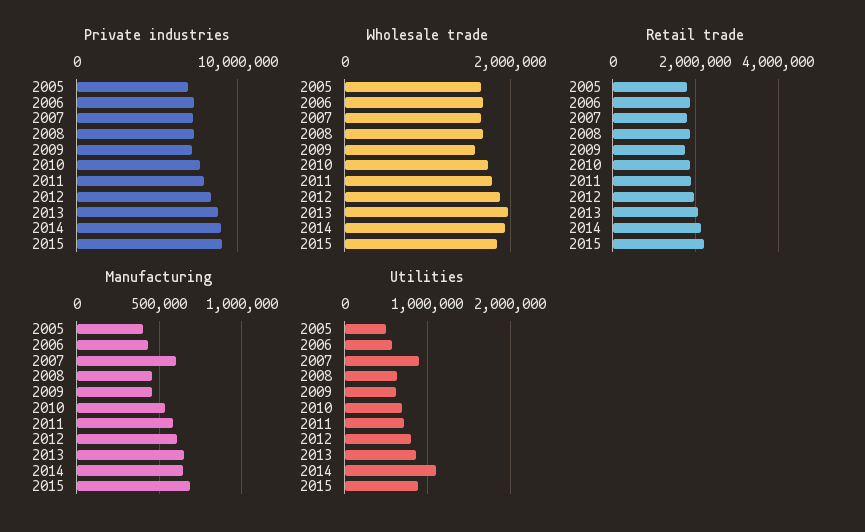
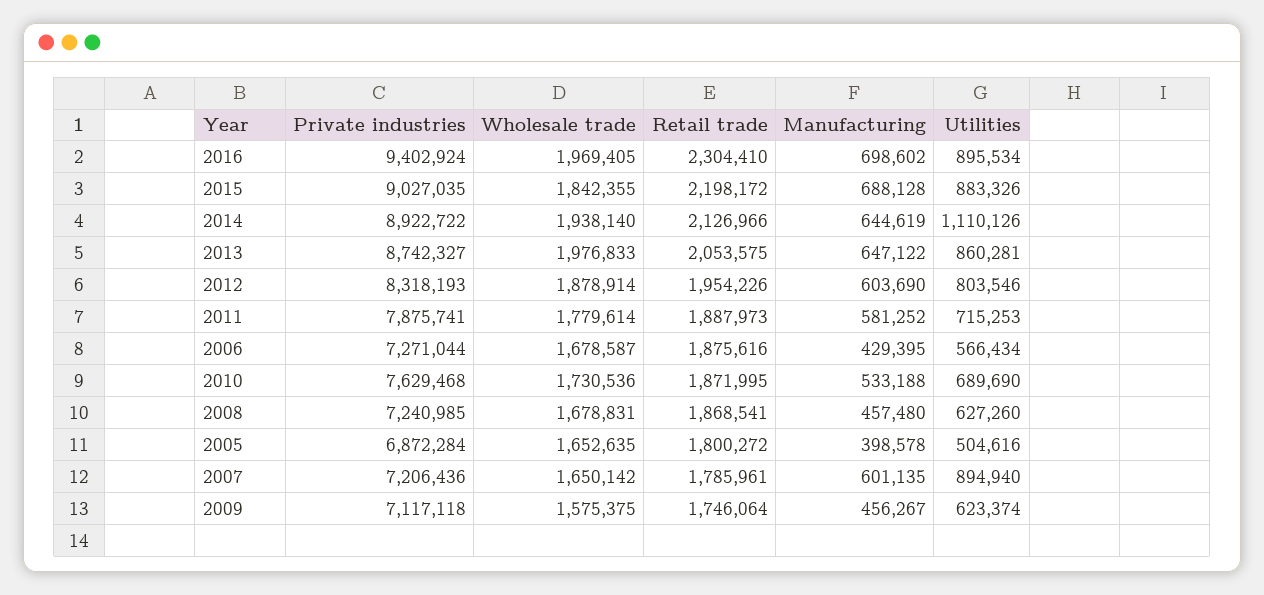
  {
    "Private industries": {
      "2005": 6872284,
      "2006": 7271044,
      "2007": 7206436,
      "2008": 7240985,
      "2009": 7117118,
      "2010": 7629468,
      "2011": 7875741,
      "2012": 8318193,
      "2013": 8742327,
      "2014": 8922722,
-     "2015": 9027035
+     "2015": 9027035,
+     "2016": 9402924
    },
    "Wholesale trade": {
      "2005": 1652635,
      "2006": 1678587,
      "2007": 1650142,
      "2008": 1678831,
      "2009": 1575375,
      "2010": 1730536,
      "2011": 1779614,
      "2012": 1878914,
      "2013": 1976833,
      "2014": 1938140,
-     "2015": 1842355
+     "2015": 1842355,
+     "2016": 1969405
    },
    "Retail trade": {
      "2005": 1800272,
      "2006": 1875616,
      "2007": 1785961,
      "2008": 1868541,
      "2009": 1746064,
      "2010": 1871995,
      "2011": 1887973,
      "2012": 1954226,
      "2013": 2053575,
      "2014": 2126966,
-     "2015": 2198172
+     "2015": 2198172,
+     "2016": 2304410
    },
    "Manufacturing": {
      "2005": 398578,
      "2006": 429395,
      "2007": 601135,
      "2008": 457480,
      "2009": 456267,
      "2010": 533188,
      "2011": 581252,
      "2012": 603690,
      "2013": 647122,
      "2014": 644619,
-     "2015": 688128
+     "2015": 688128,
+     "2016": 698602
    },
    "Utilities": {
      "2005": 504616,
      "2006": 566434,
      "2007": 894940,
      "2008": 627260,
      "2009": 623374,
      "2010": 689690,
      "2011": 715253,
      "2012": 803546,
      "2013": 860281,
      "2014": 1110126,
-     "2015": 883326
+     "2015": 883326,
+     "2016": 895534
    }
  }

